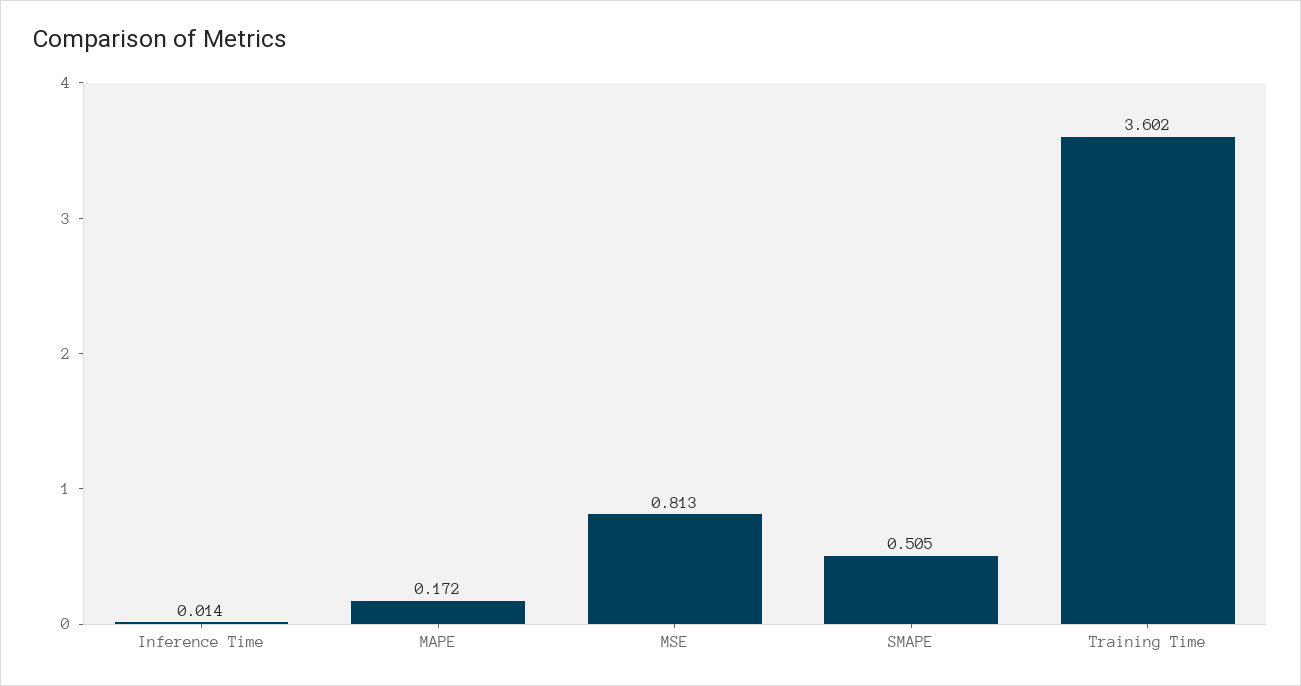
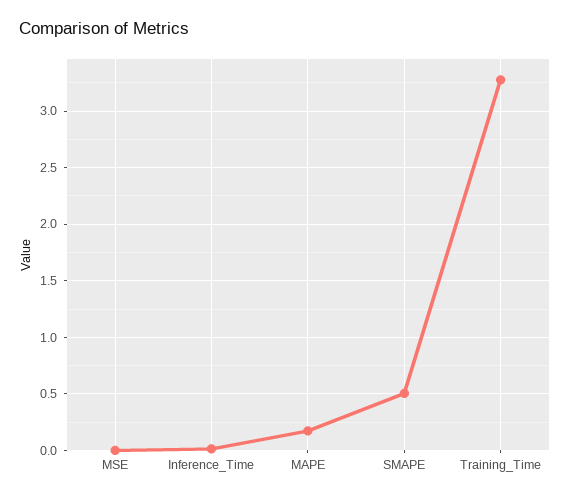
  {
    "Inference Time": 0.014,
    "MAPE": 0.172,
-   "MSE": 0.813,
+   "MSE": 0,
    "SMAPE": 0.505,
-   "Training Time": 3.602
+   "Training Time": 3.3
  }

